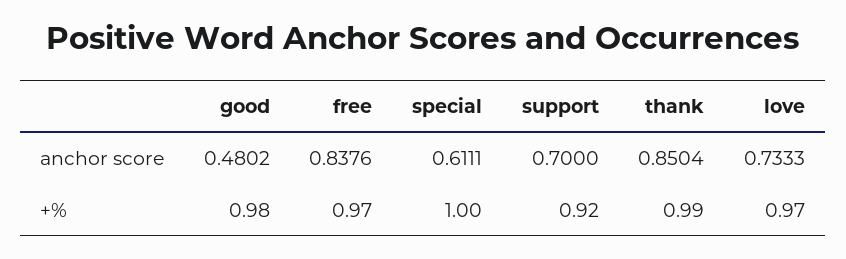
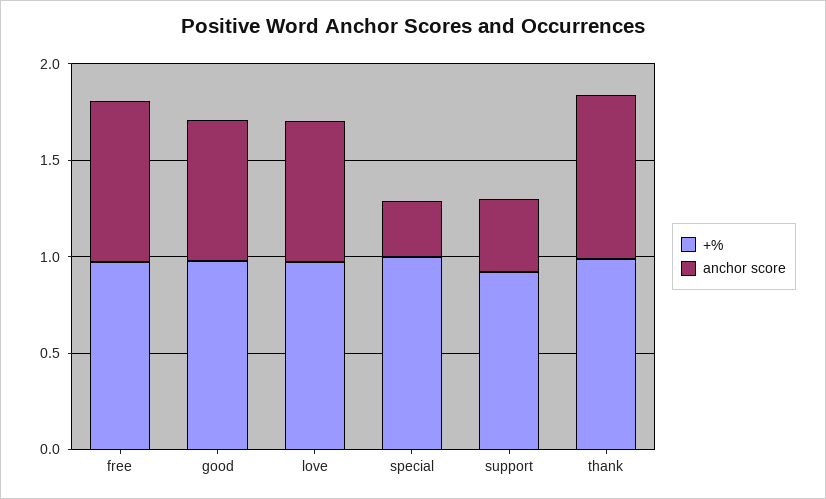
  {
    "anchor score": {
-     "good": 0.4802,
+     "good": 0.7,
      "free": 0.8376,
-     "special": 0.6111,
+     "special": 0.3,
-     "support": 0.7,
+     "support": 0.4,
      "thank": 0.8504,
      "love": 0.7333
    },
    "+%": {
      "good": 0.98,
      "free": 0.97,
      "special": 1,
      "support": 0.92,
      "thank": 0.99,
      "love": 0.97
    }
  }

